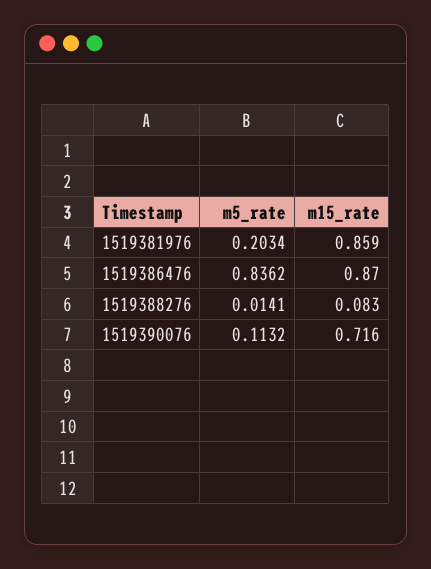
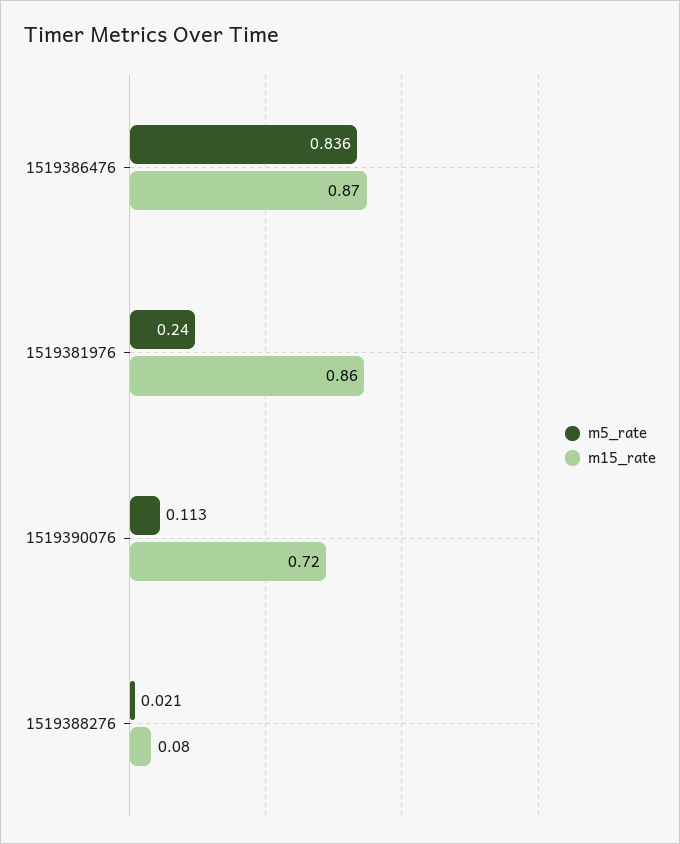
  {
    "m5_rate": {
-     "1519381976": 0.2034,
+     "1519381976": 0.24,
      "1519386476": 0.8362,
-     "1519388276": 0.0141,
+     "1519388276": 0.021,
      "1519390076": 0.1132
    },
    "m15_rate": {
      "1519381976": 0.859,
      "1519386476": 0.87,
      "1519388276": 0.083,
      "1519390076": 0.716
    }
  }

